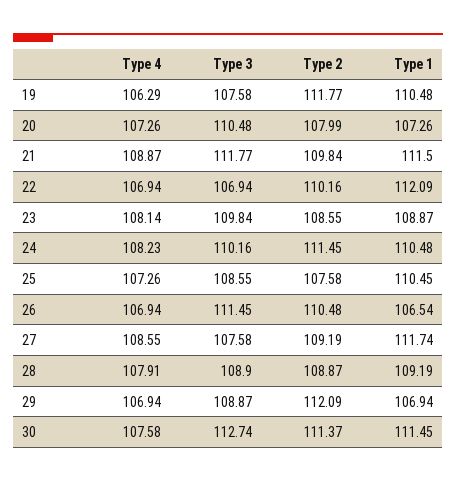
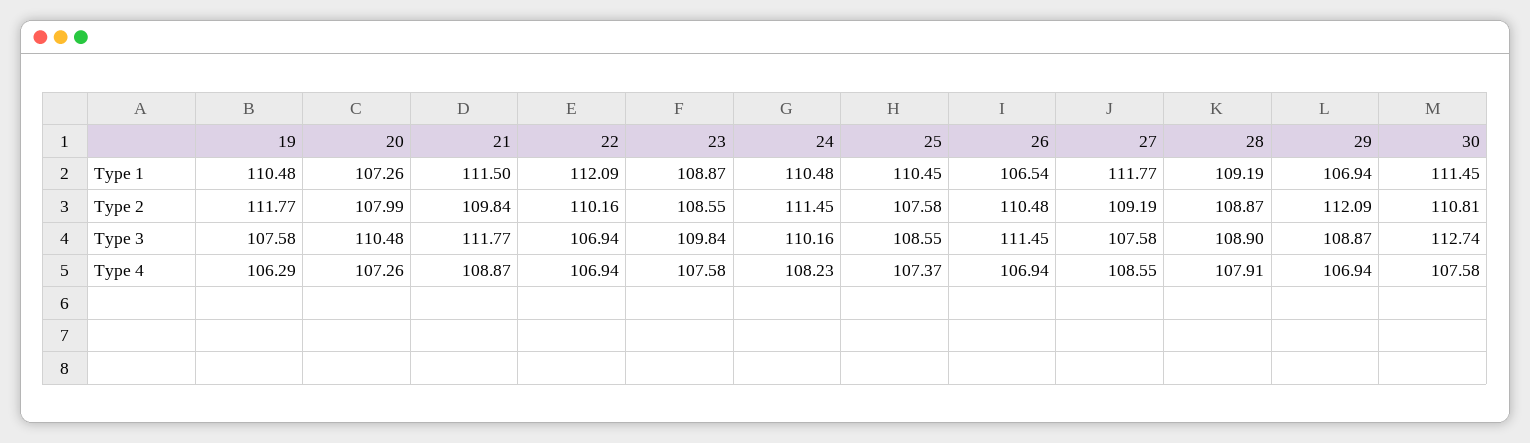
  {
    "Type 4": {
      "19": 106.29,
      "20": 107.26,
      "21": 108.87,
      "22": 106.94,
-     "23": 108.14,
+     "23": 107.58,
      "24": 108.23,
-     "25": 107.26,
+     "25": 107.37,
      "26": 106.94,
      "27": 108.55,
      "28": 107.91,
      "29": 106.94,
      "30": 107.58
    },
    "Type 3": {
      "19": 107.58,
      "20": 110.48,
      "21": 111.77,
      "22": 106.94,
      "23": 109.84,
      "24": 110.16,
      "25": 108.55,
      "26": 111.45,
      "27": 107.58,
      "28": 108.9,
      "29": 108.87,
      "30": 112.74
    },
    "Type 2": {
      "19": 111.77,
      "20": 107.99,
      "21": 109.84,
      "22": 110.16,
      "23": 108.55,
      "24": 111.45,
      "25": 107.58,
      "26": 110.48,
      "27": 109.19,
      "28": 108.87,
      "29": 112.09,
-     "30": 111.37
+     "30": 110.81
    },
    "Type 1": {
      "19": 110.48,
      "20": 107.26,
      "21": 111.5,
      "22": 112.09,
      "23": 108.87,
      "24": 110.48,
      "25": 110.45,
      "26": 106.54,
-     "27": 111.74,
+     "27": 111.77,
      "28": 109.19,
      "29": 106.94,
      "30": 111.45
    }
  }

